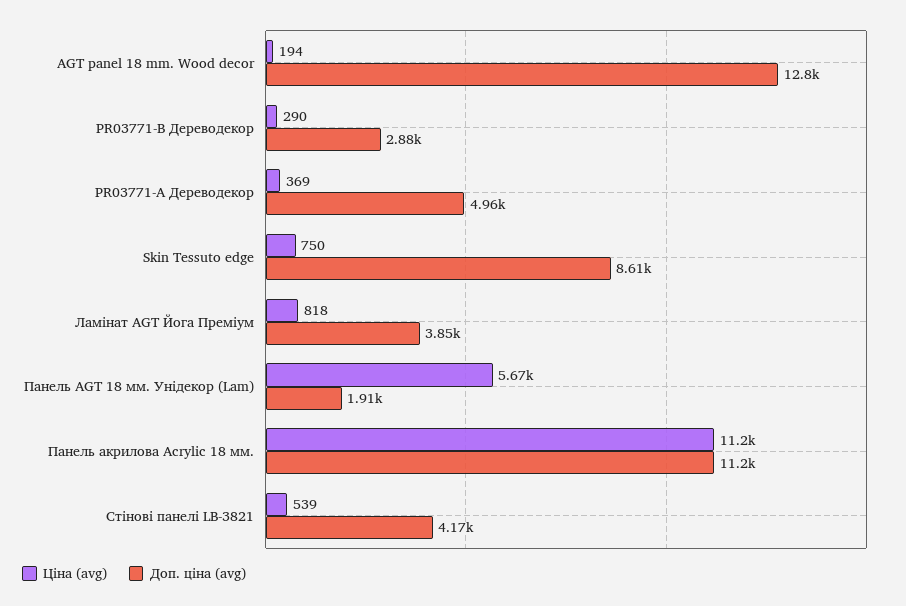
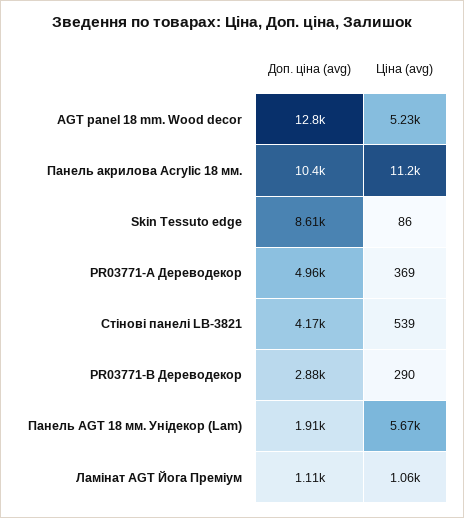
  {
    "Ціна (avg)": {
-     "AGT panel 18 mm. Wood decor": 194,
+     "AGT panel 18 mm. Wood decor": 5230,
      "PR03771-B Дереводекор": 290,
      "PR03771-А Дереводекор": 369,
-     "Skin Tessuto edge": 750,
+     "Skin Tessuto edge": 86,
-     "Ламінат AGT Йога Преміум": 818,
+     "Ламінат AGT Йога Преміум": 1060,
      "Панель AGT 18 мм. Унідекор (Lam)": 5670,
      "Панель акрилова Acrylic 18 мм.": 11200,
      "Стінові панелі LB-3821": 539
    },
    "Доп. ціна (avg)": {
      "AGT panel 18 mm. Wood decor": 12800,
      "PR03771-B Дереводекор": 2880,
      "PR03771-А Дереводекор": 4960,
      "Skin Tessuto edge": 8610,
-     "Ламінат AGT Йога Преміум": 3850,
+     "Ламінат AGT Йога Преміум": 1110,
      "Панель AGT 18 мм. Унідекор (Lam)": 1910,
-     "Панель акрилова Acrylic 18 мм.": 11200,
+     "Панель акрилова Acrylic 18 мм.": 10400,
      "Стінові панелі LB-3821": 4170
    }
  }

